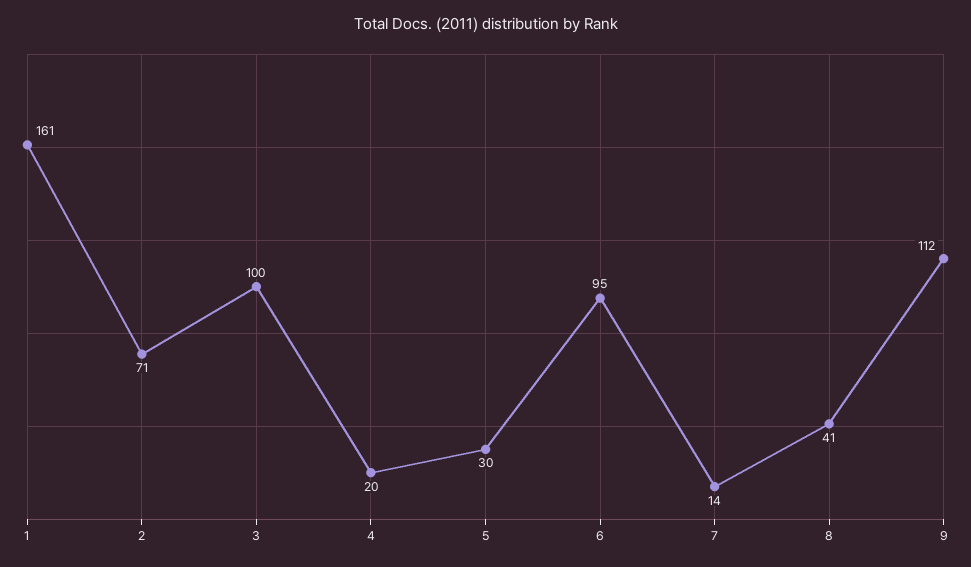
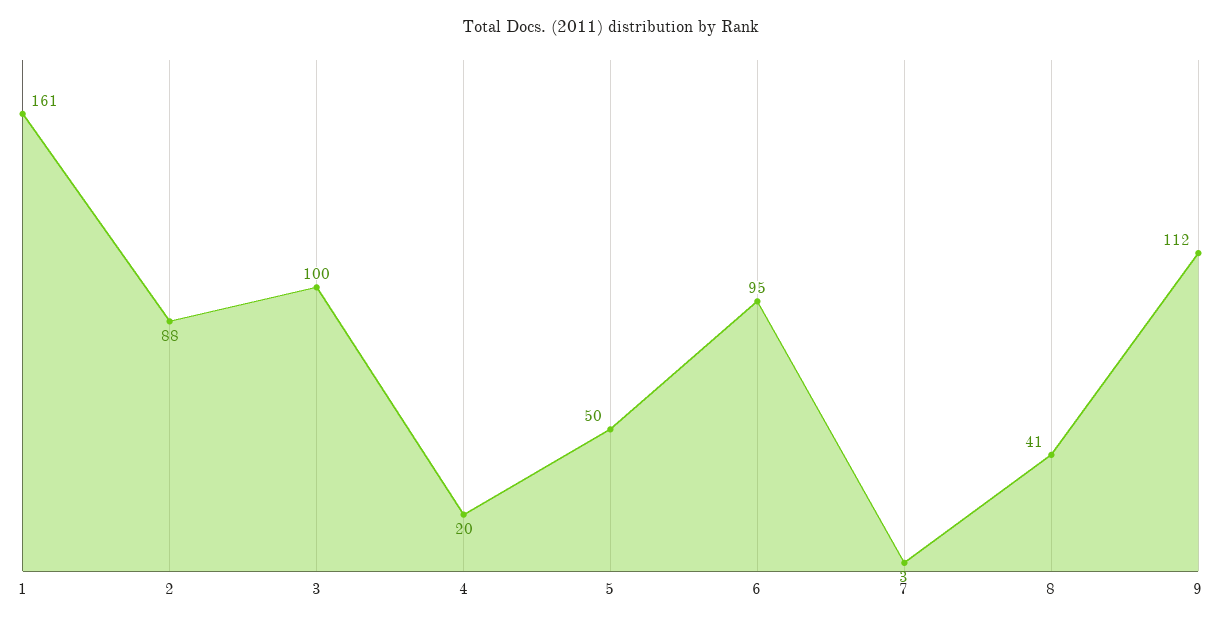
  {
    "1": 161,
-   "2": 71,
+   "2": 88,
    "3": 100,
    "4": 20,
-   "5": 30,
+   "5": 50,
    "6": 95,
-   "7": 14,
+   "7": 3,
    "8": 41,
    "9": 112
  }

